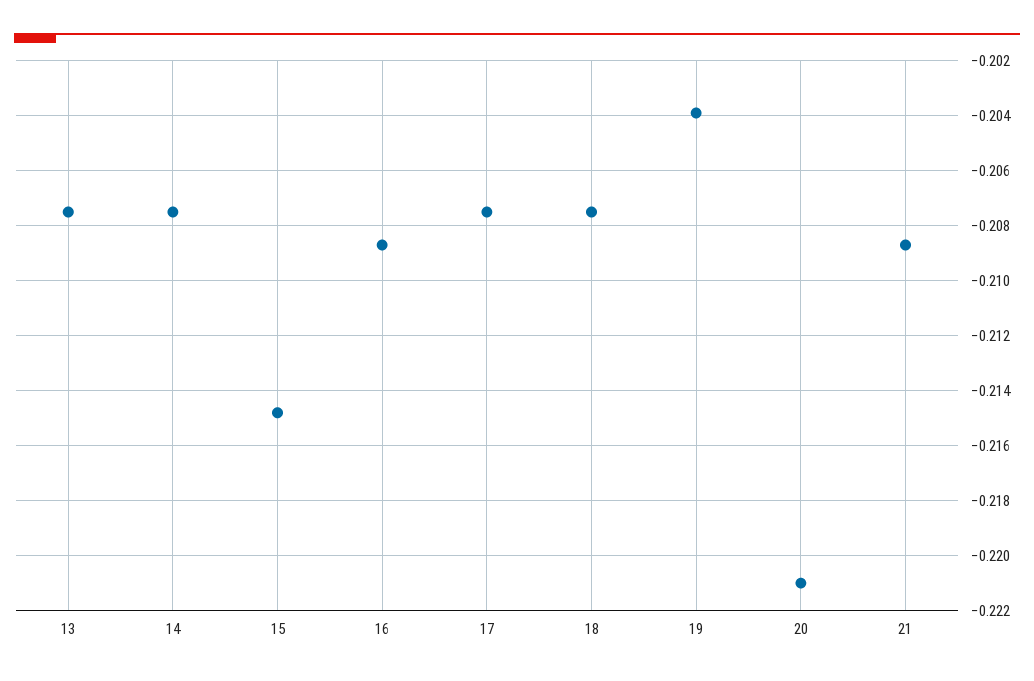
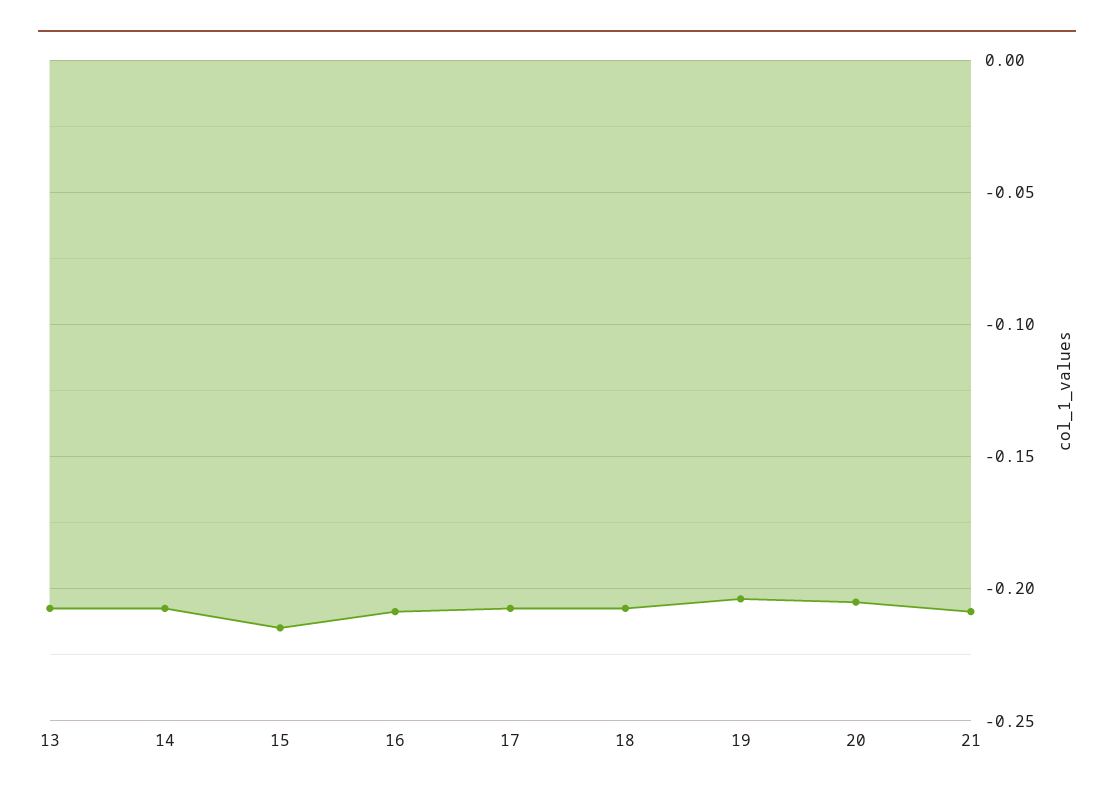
  {
    "13": -0.2075,
    "14": -0.2075,
    "15": -0.215,
    "16": -0.2085,
    "17": -0.2075,
    "18": -0.2075,
    "19": -0.204,
-   "20": -0.221,
+   "20": -0.205,
    "21": -0.2085
  }

